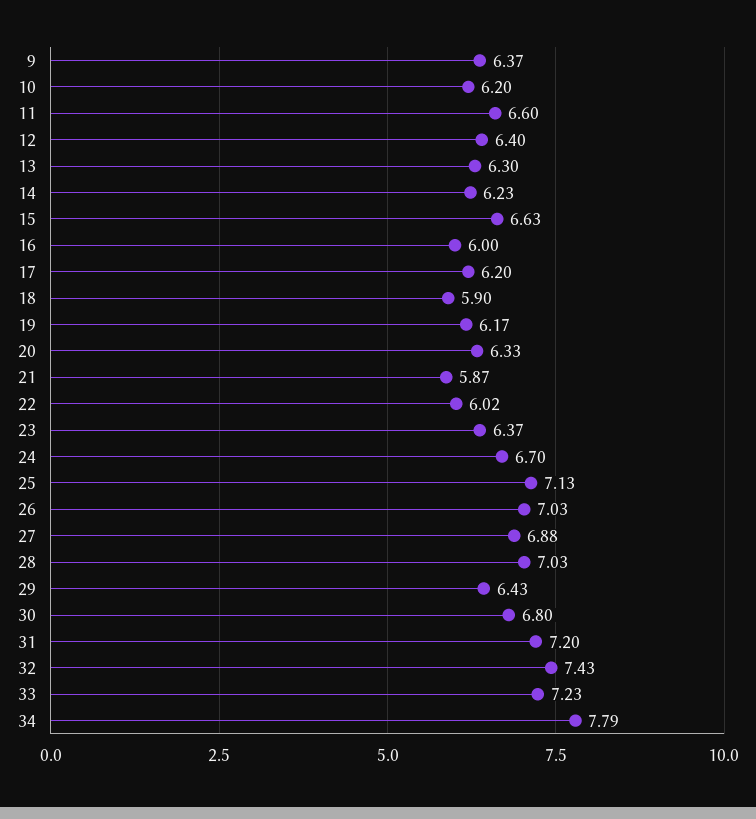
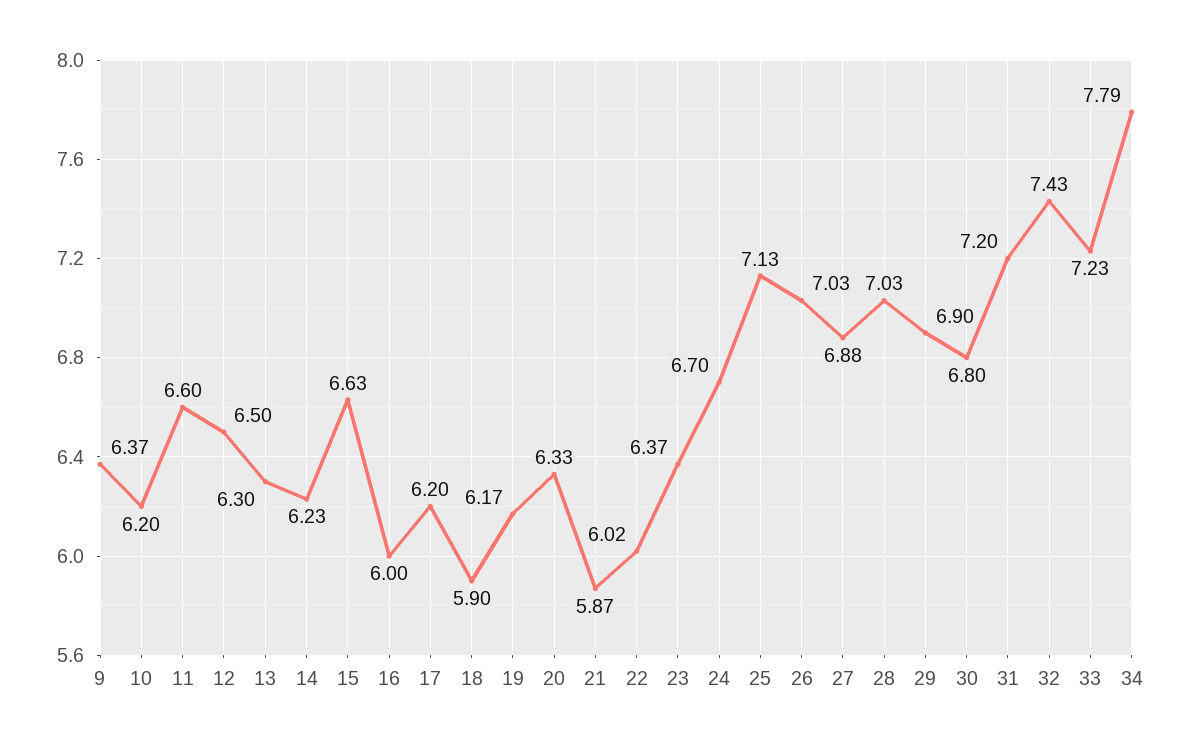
  {
    "9": 6.37,
    "10": 6.2,
    "11": 6.6,
-   "12": 6.4,
+   "12": 6.5,
    "13": 6.3,
    "14": 6.23,
    "15": 6.63,
    "16": 6,
    "17": 6.2,
    "18": 5.9,
    "19": 6.17,
    "20": 6.33,
    "21": 5.87,
    "22": 6.02,
    "23": 6.37,
    "24": 6.7,
    "25": 7.13,
    "26": 7.03,
    "27": 6.88,
    "28": 7.03,
-   "29": 6.43,
+   "29": 6.9,
    "30": 6.8,
    "31": 7.2,
    "32": 7.43,
    "33": 7.23,
    "34": 7.79
  }

